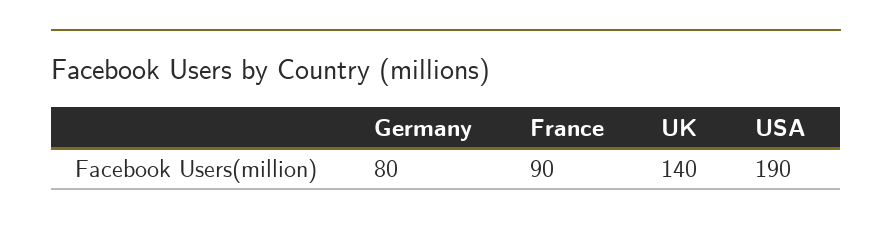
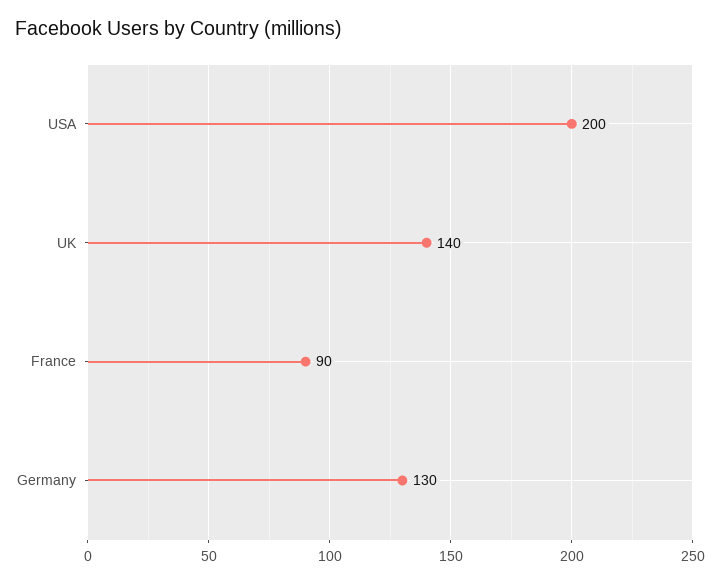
  {
-   "Germany": 80,
+   "Germany": 130,
    "France": 90,
    "UK": 140,
-   "USA": 190
+   "USA": 200
  }

